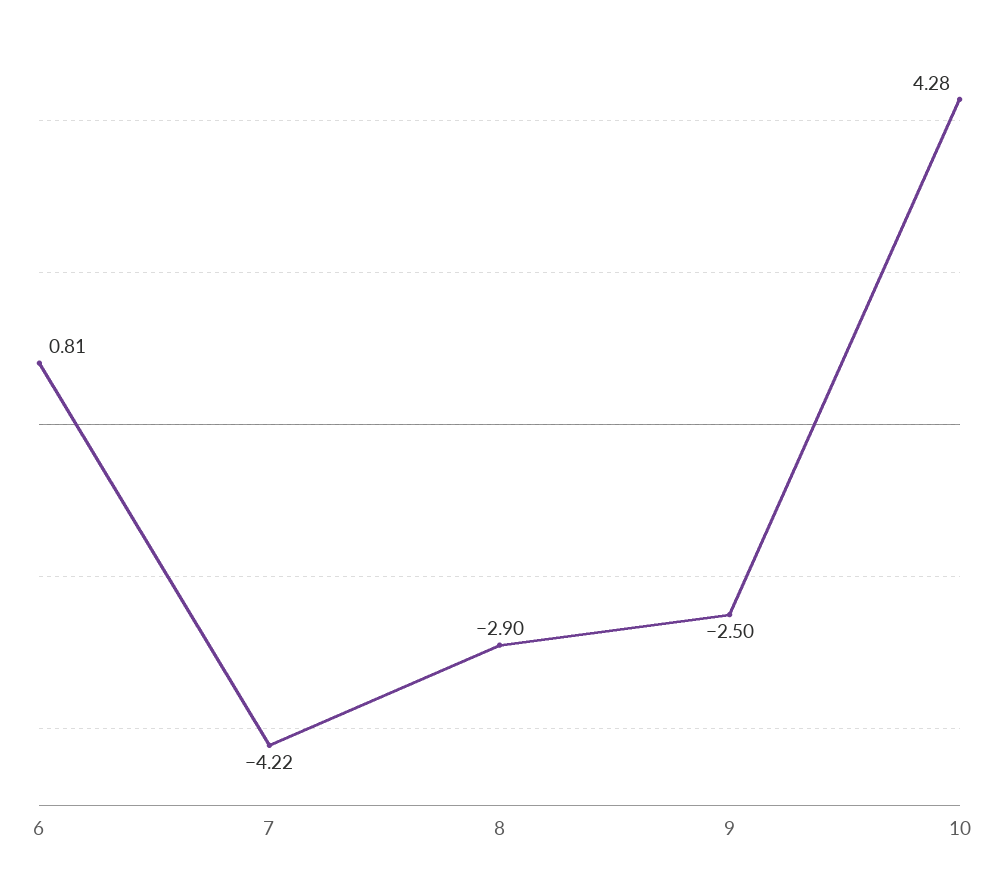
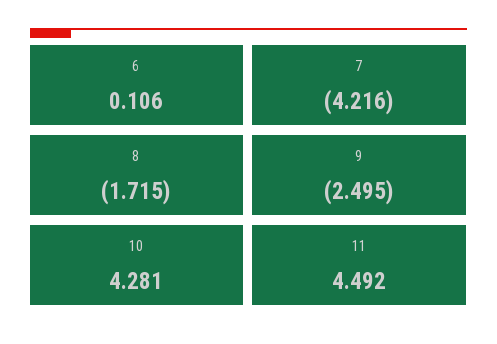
  {
-   "6": 0.81,
+   "6": 0.106,
    "7": -4.216,
-   "8": -2.9,
+   "8": -1.715,
    "9": -2.495,
-   "10": 4.281
+   "10": 4.281,
+   "11": 4.492
  }

